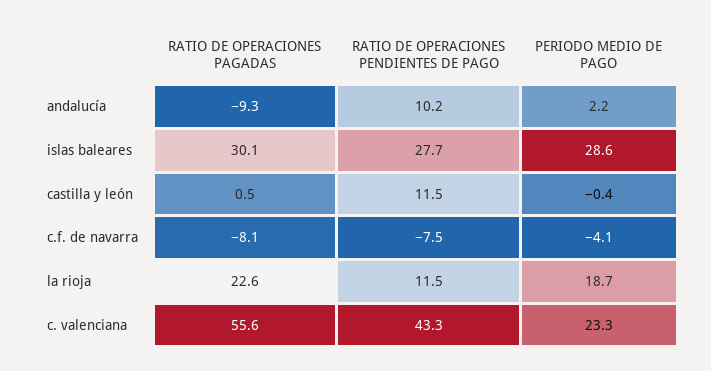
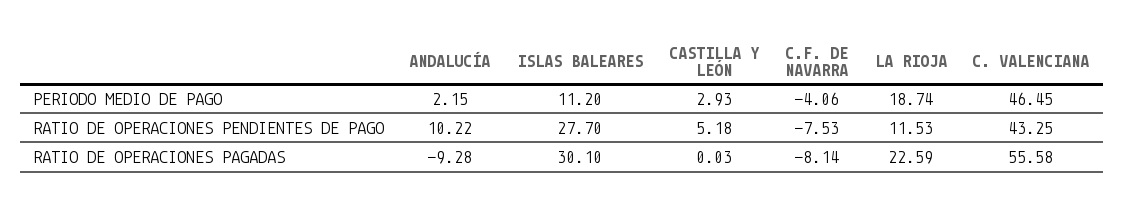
  {
    "RATIO DE OPERACIONES PAGADAS": {
      "andalucía": -9.28,
      "islas baleares": 30.1,
-     "castilla y león": 0.5,
+     "castilla y león": 0.03,
      "c.f. de navarra": -8.14,
      "la rioja": 22.59,
      "c. valenciana": 55.58
    },
    "RATIO DE OPERACIONES PENDIENTES DE PAGO": {
      "andalucía": 10.22,
      "islas baleares": 27.7,
-     "castilla y león": 11.5,
+     "castilla y león": 5.18,
      "c.f. de navarra": -7.53,
      "la rioja": 11.53,
      "c. valenciana": 43.25
    },
    "PERIODO MEDIO DE PAGO": {
      "andalucía": 2.15,
-     "islas baleares": 28.6,
+     "islas baleares": 11.2,
-     "castilla y león": -0.4,
+     "castilla y león": 2.93,
      "c.f. de navarra": -4.06,
      "la rioja": 18.74,
-     "c. valenciana": 23.3
+     "c. valenciana": 46.45
    }
  }

